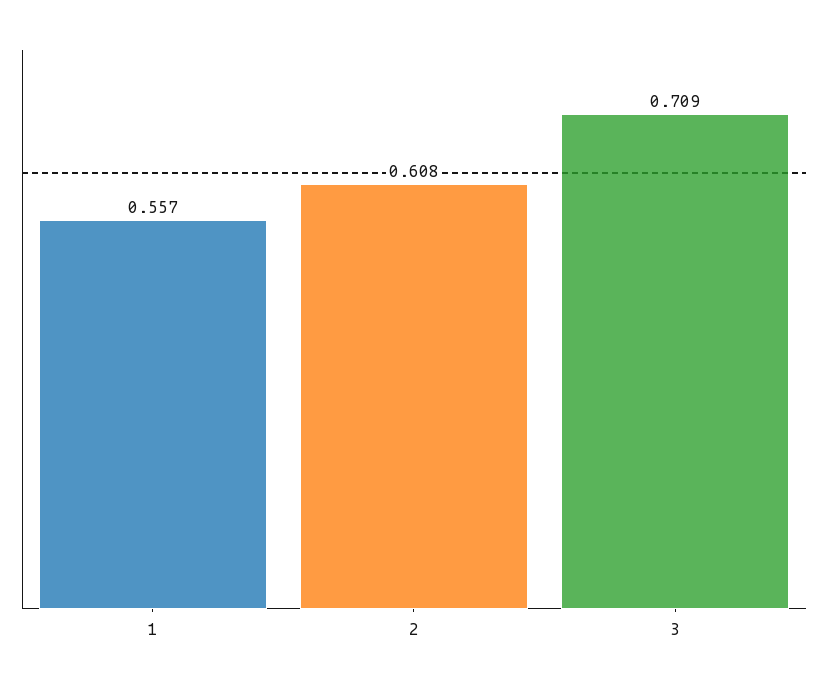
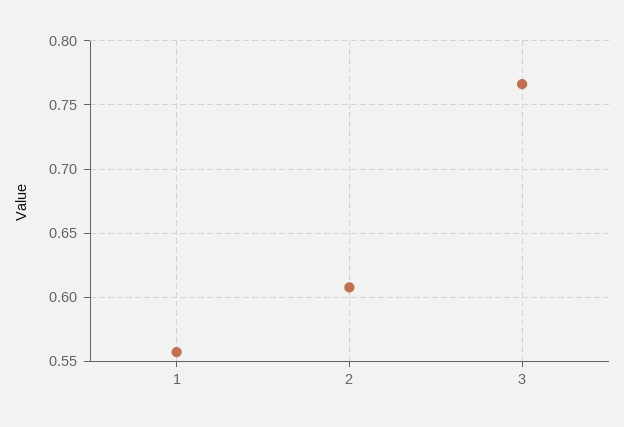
  {
    "1": 0.557,
    "2": 0.608,
-   "3": 0.709
+   "3": 0.765
  }

